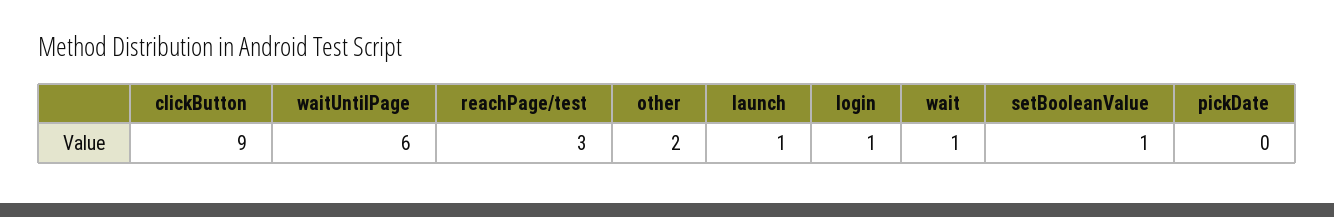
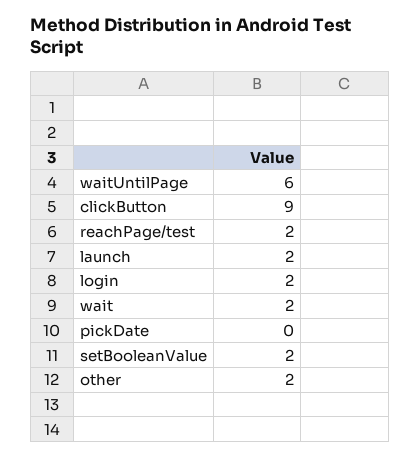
  {
    "clickButton": 9,
    "waitUntilPage": 6,
-   "reachPage/test": 3,
+   "reachPage/test": 2,
    "other": 2,
-   "launch": 1,
+   "launch": 2,
-   "login": 1,
+   "login": 2,
-   "wait": 1,
+   "wait": 2,
-   "setBooleanValue": 1,
+   "setBooleanValue": 2,
    "pickDate": 0
  }

